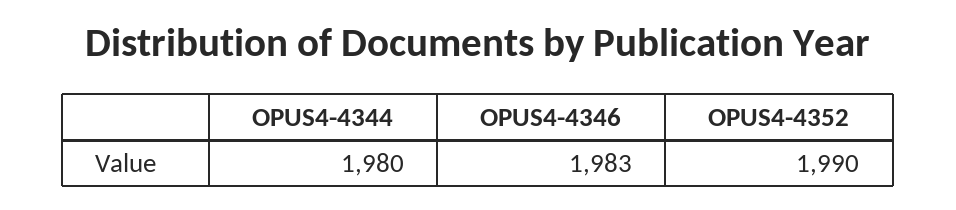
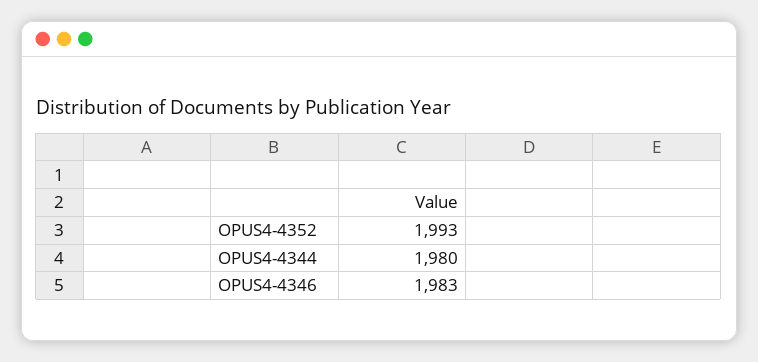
  {
    "OPUS4-4344": 1980,
    "OPUS4-4346": 1983,
-   "OPUS4-4352": 1990
+   "OPUS4-4352": 1993
  }

